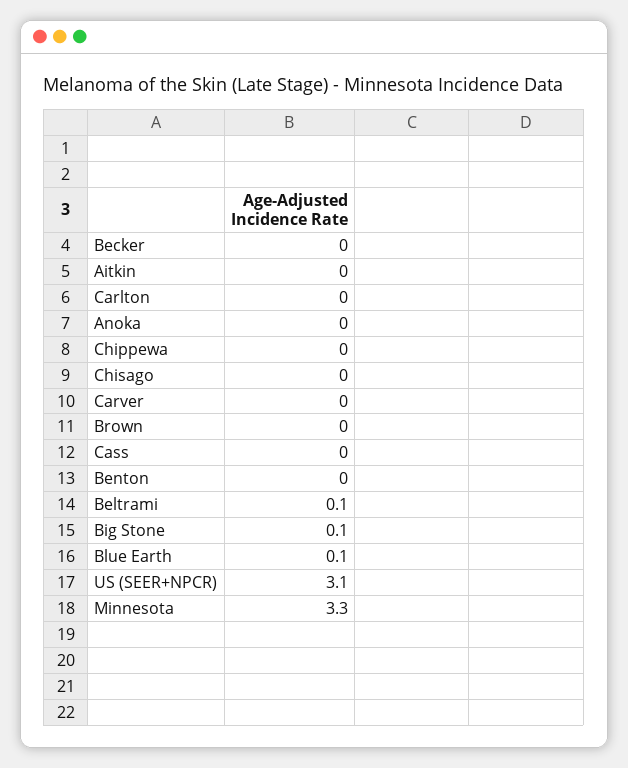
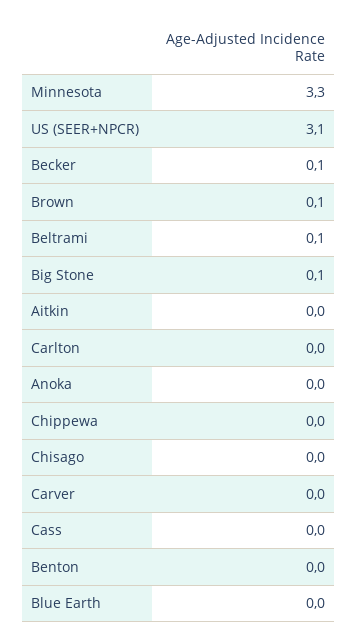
  {
-   "Becker": 0,
+   "Becker": 0.1,
    "Aitkin": 0,
    "Carlton": 0,
    "Anoka": 0,
    "Chippewa": 0,
    "Chisago": 0,
    "Carver": 0,
-   "Brown": 0,
+   "Brown": 0.1,
    "Cass": 0,
    "Benton": 0,
    "Beltrami": 0.1,
    "Big Stone": 0.1,
-   "Blue Earth": 0.1,
+   "Blue Earth": 0,
    "US (SEER+NPCR)": 3.1,
    "Minnesota": 3.3
  }

